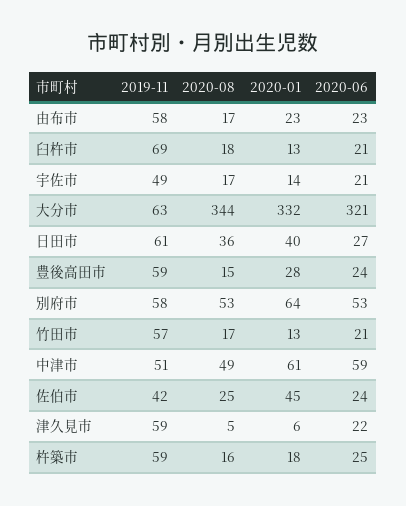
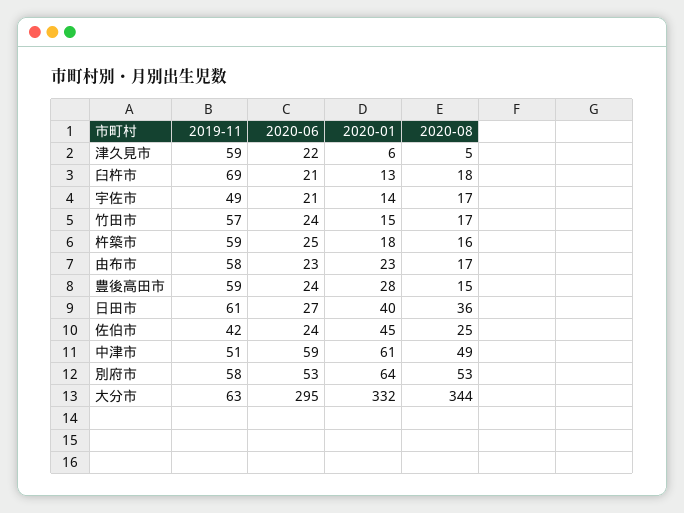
  {
    "2019-11": {
      "由布市": 58,
      "臼杵市": 69,
      "宇佐市": 49,
      "大分市": 63,
      "日田市": 61,
      "豊後高田市": 59,
      "別府市": 58,
      "竹田市": 57,
      "中津市": 51,
      "佐伯市": 42,
      "津久見市": 59,
      "杵築市": 59
    },
    "2020-08": {
      "由布市": 17,
      "臼杵市": 18,
      "宇佐市": 17,
      "大分市": 344,
      "日田市": 36,
      "豊後高田市": 15,
      "別府市": 53,
      "竹田市": 17,
      "中津市": 49,
      "佐伯市": 25,
      "津久見市": 5,
      "杵築市": 16
    },
    "2020-01": {
      "由布市": 23,
      "臼杵市": 13,
      "宇佐市": 14,
      "大分市": 332,
      "日田市": 40,
      "豊後高田市": 28,
      "別府市": 64,
-     "竹田市": 13,
+     "竹田市": 15,
      "中津市": 61,
      "佐伯市": 45,
      "津久見市": 6,
      "杵築市": 18
    },
    "2020-06": {
      "由布市": 23,
      "臼杵市": 21,
      "宇佐市": 21,
-     "大分市": 321,
+     "大分市": 295,
      "日田市": 27,
      "豊後高田市": 24,
      "別府市": 53,
-     "竹田市": 21,
+     "竹田市": 24,
      "中津市": 59,
      "佐伯市": 24,
      "津久見市": 22,
      "杵築市": 25
    }
  }

